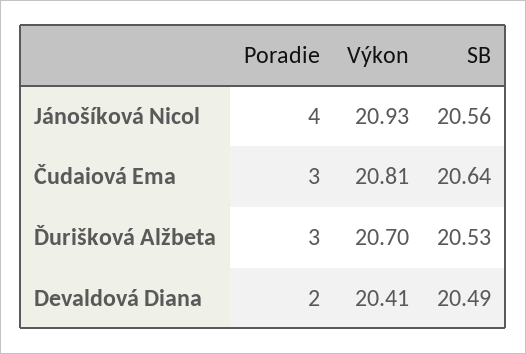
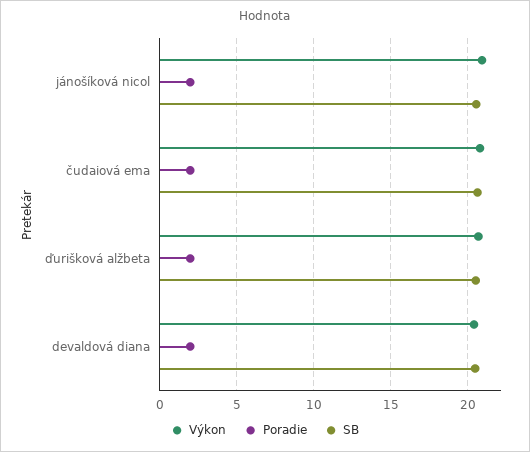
  {
    "Poradie": {
-     "Jánošíková Nicol": 4,
+     "Jánošíková Nicol": 2,
-     "Čudaiová Ema": 3,
+     "Čudaiová Ema": 2,
-     "Ďurišková Alžbeta": 3,
+     "Ďurišková Alžbeta": 2,
      "Devaldová Diana": 2
    },
    "Výkon": {
      "Jánošíková Nicol": 20.93,
      "Čudaiová Ema": 20.81,
      "Ďurišková Alžbeta": 20.7,
      "Devaldová Diana": 20.41
    },
    "SB": {
      "Jánošíková Nicol": 20.56,
      "Čudaiová Ema": 20.64,
      "Ďurišková Alžbeta": 20.53,
      "Devaldová Diana": 20.49
    }
  }

